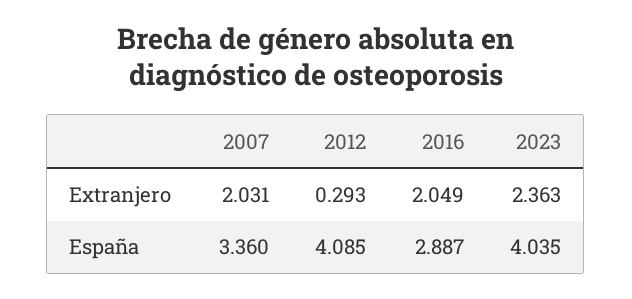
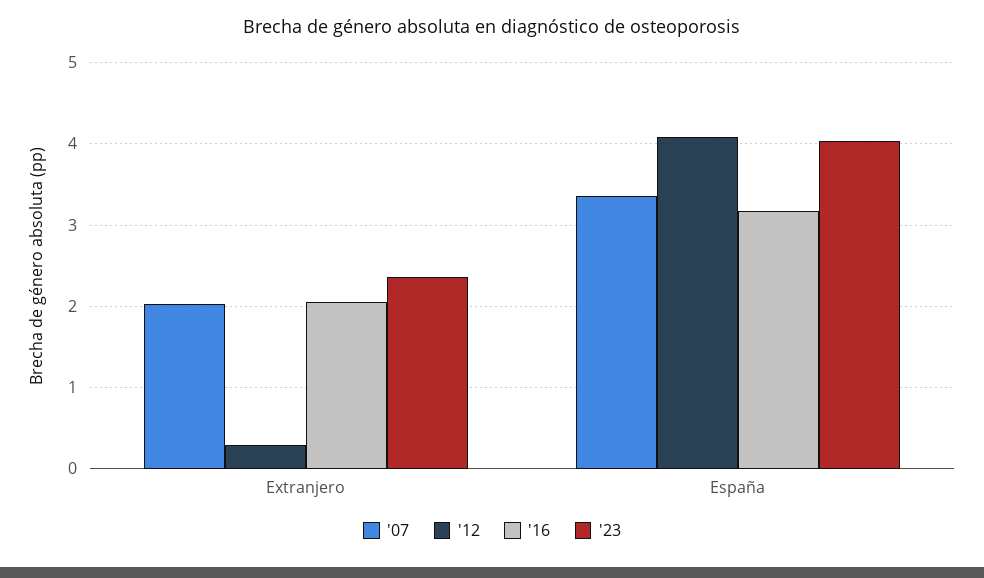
  {
    "2007": {
      "Extranjero": 2.031,
      "España": 3.36
    },
    "2012": {
      "Extranjero": 0.293,
      "España": 4.085
    },
    "2016": {
      "Extranjero": 2.049,
-     "España": 2.887
+     "España": 3.2
    },
    "2023": {
      "Extranjero": 2.363,
      "España": 4.035
    }
  }

